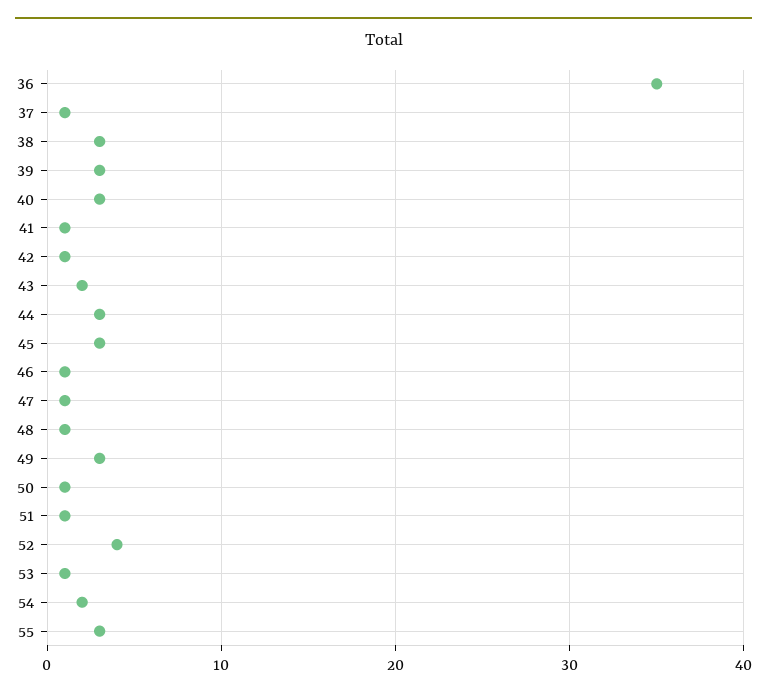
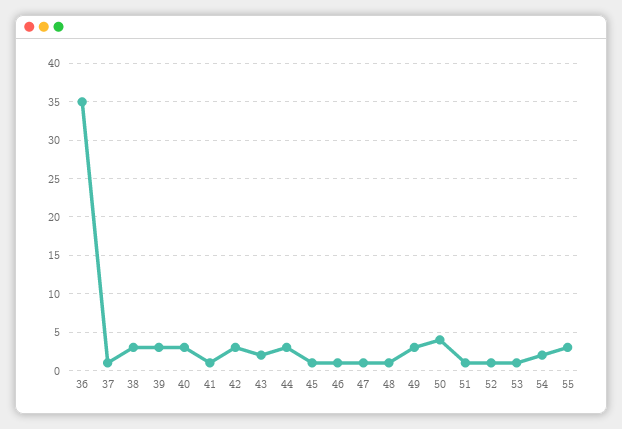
  {
    "36": 35,
    "37": 1,
    "38": 3,
    "39": 3,
    "40": 3,
    "41": 1,
-   "42": 1,
+   "42": 3,
    "43": 2,
    "44": 3,
-   "45": 3,
+   "45": 1,
    "46": 1,
    "47": 1,
    "48": 1,
    "49": 3,
-   "50": 1,
+   "50": 4,
    "51": 1,
-   "52": 4,
+   "52": 1,
    "53": 1,
    "54": 2,
    "55": 3
  }

